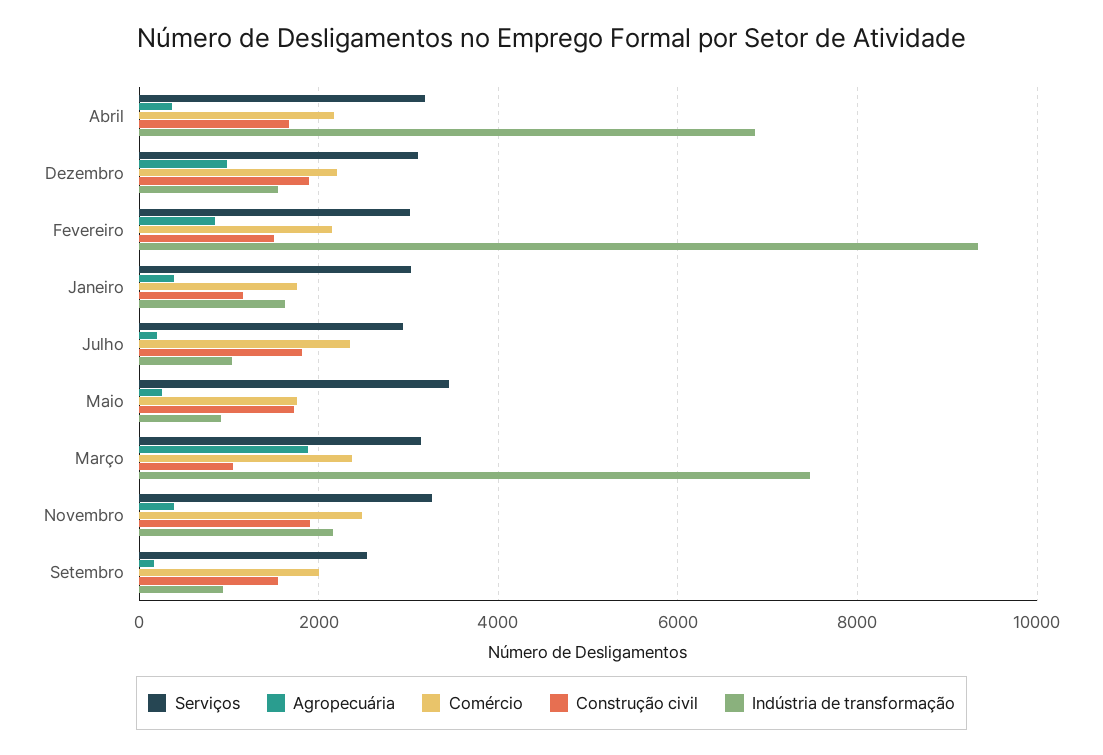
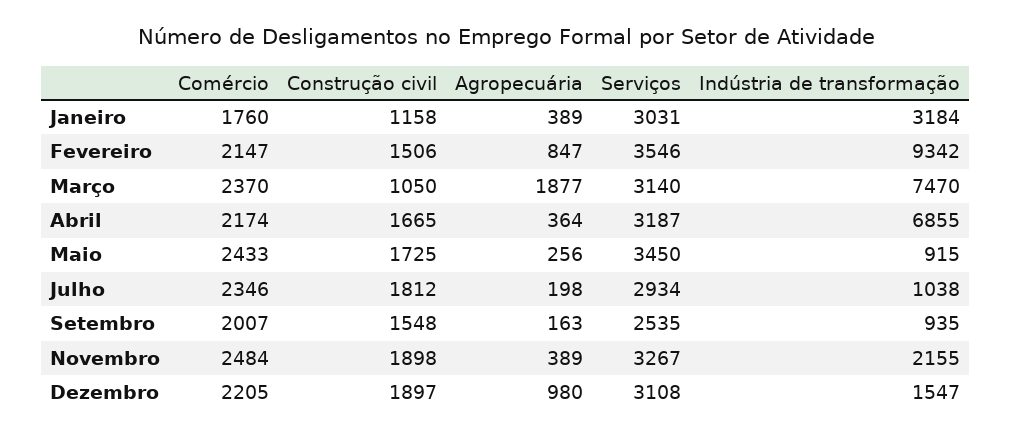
  {
    "Serviços": {
      "Abril": 3187,
      "Dezembro": 3108,
-     "Fevereiro": 3000,
+     "Fevereiro": 3546,
      "Janeiro": 3031,
      "Julho": 2934,
      "Maio": 3450,
      "Março": 3140,
      "Novembro": 3267,
      "Setembro": 2535
    },
    "Agropecuária": {
      "Abril": 364,
      "Dezembro": 980,
      "Fevereiro": 847,
      "Janeiro": 389,
      "Julho": 198,
      "Maio": 256,
      "Março": 1877,
      "Novembro": 389,
      "Setembro": 163
    },
    "Comércio": {
      "Abril": 2174,
      "Dezembro": 2205,
      "Fevereiro": 2147,
      "Janeiro": 1760,
      "Julho": 2346,
-     "Maio": 1800,
+     "Maio": 2433,
      "Março": 2370,
      "Novembro": 2484,
      "Setembro": 2007
    },
    "Construção civil": {
      "Abril": 1665,
      "Dezembro": 1897,
      "Fevereiro": 1506,
      "Janeiro": 1158,
      "Julho": 1812,
      "Maio": 1725,
      "Março": 1050,
      "Novembro": 1898,
      "Setembro": 1548
    },
    "Indústria de transformação": {
      "Abril": 6855,
      "Dezembro": 1547,
      "Fevereiro": 9342,
-     "Janeiro": 1600,
+     "Janeiro": 3184,
      "Julho": 1038,
      "Maio": 915,
      "Março": 7470,
      "Novembro": 2155,
      "Setembro": 935
    }
  }

